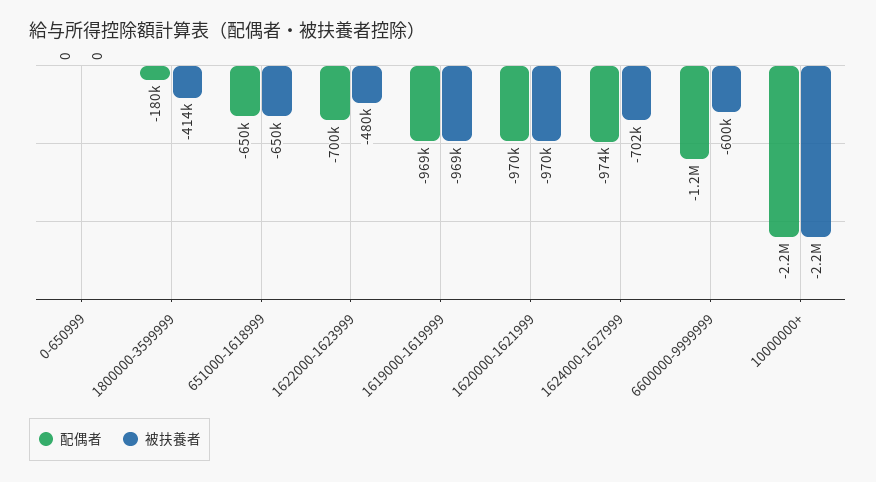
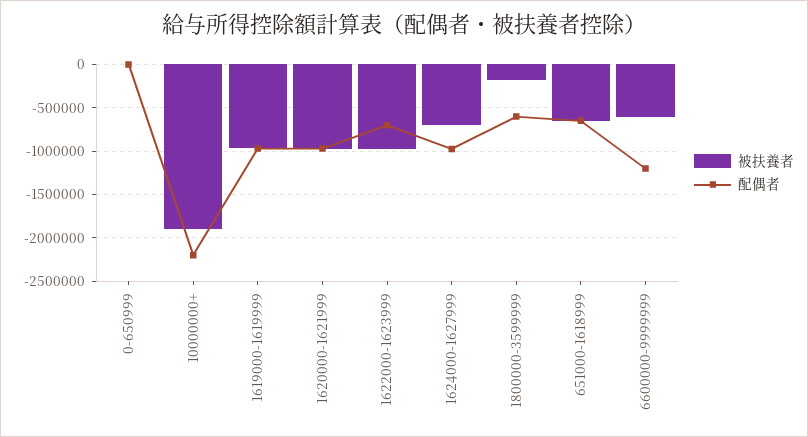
  {
    "配偶者": {
      "0-650999": 0,
-     "1800000-3599999": -180000,
+     "1800000-3599999": -600000,
      "651000-1618999": -650000,
      "1622000-1623999": -700000,
      "1619000-1619999": -969000,
      "1620000-1621999": -970000,
      "1624000-1627999": -974000,
      "6600000-9999999": -1200000,
      "10000000+": -2200000
    },
    "被扶養者": {
      "0-650999": 0,
-     "1800000-3599999": -414000,
+     "1800000-3599999": -200000,
      "651000-1618999": -650000,
-     "1622000-1623999": -480000,
+     "1622000-1623999": -1000000,
      "1619000-1619999": -969000,
      "1620000-1621999": -970000,
      "1624000-1627999": -702000,
      "6600000-9999999": -600000,
-     "10000000+": -2200000
+     "10000000+": -1900000
    }
  }

